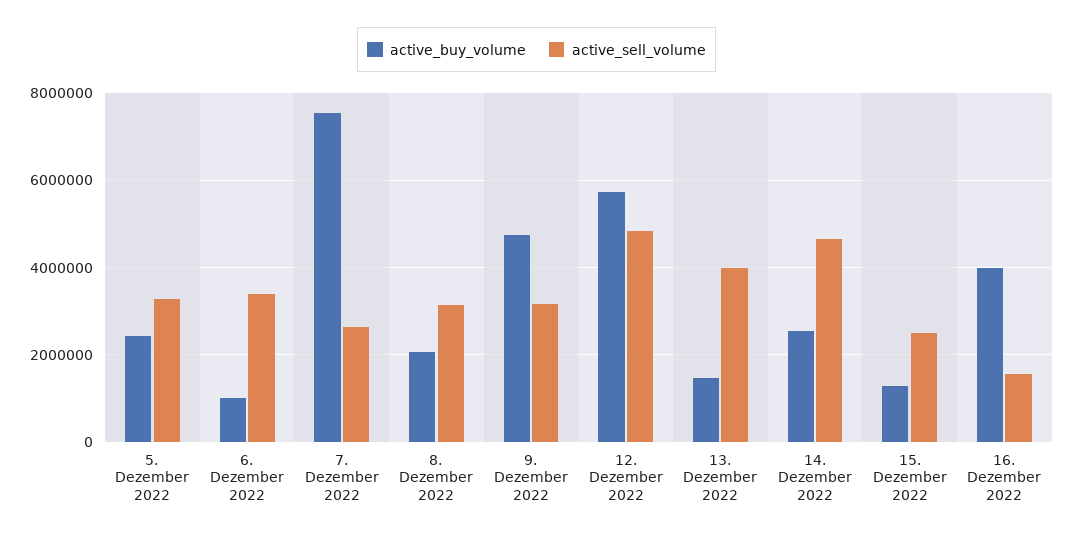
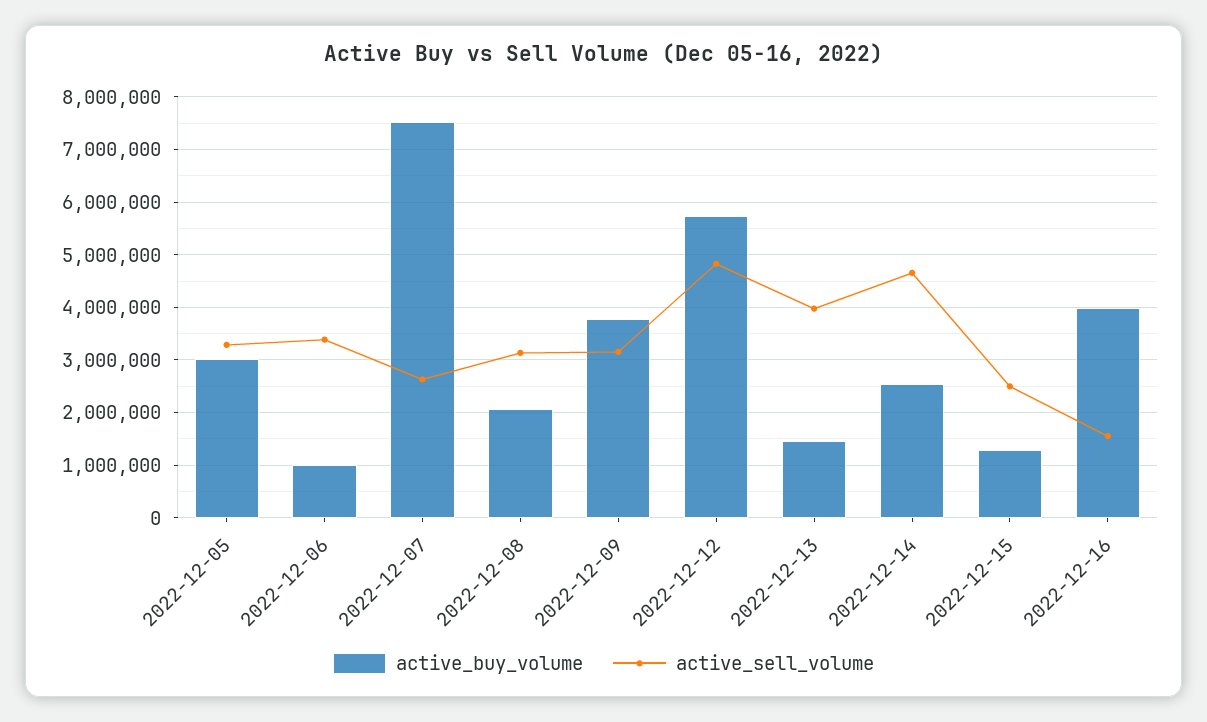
  {
    "active_buy_volume": {
-     "5. Dezember 2022": 2400000,
+     "5. Dezember 2022": 3000000,
      "6. Dezember 2022": 1000000,
      "7. Dezember 2022": 7600000,
      "8. Dezember 2022": 2000000,
-     "9. Dezember 2022": 4800000,
+     "9. Dezember 2022": 3800000,
      "12. Dezember 2022": 5800000,
      "13. Dezember 2022": 1400000,
      "14. Dezember 2022": 2600000,
      "15. Dezember 2022": 1200000,
      "16. Dezember 2022": 4000000
    },
    "active_sell_volume": {
      "5. Dezember 2022": 3200000,
      "6. Dezember 2022": 3400000,
      "7. Dezember 2022": 2600000,
      "8. Dezember 2022": 3200000,
      "9. Dezember 2022": 3200000,
      "12. Dezember 2022": 4800000,
      "13. Dezember 2022": 4000000,
      "14. Dezember 2022": 4600000,
      "15. Dezember 2022": 2400000,
      "16. Dezember 2022": 1600000
    }
  }

